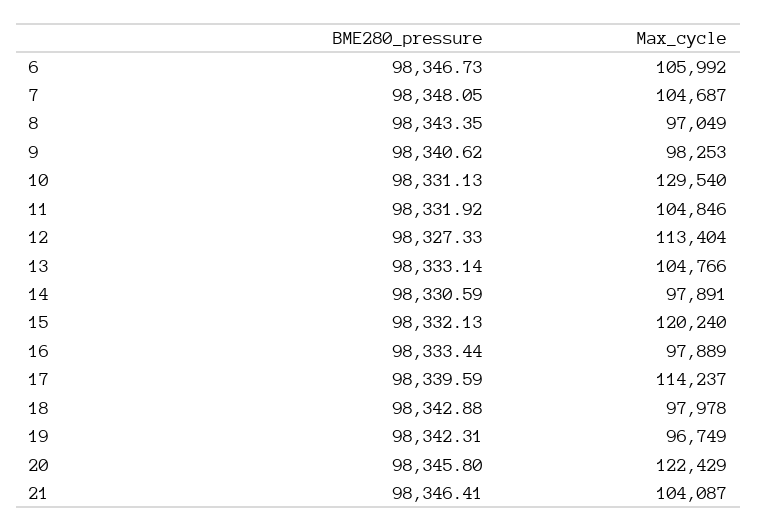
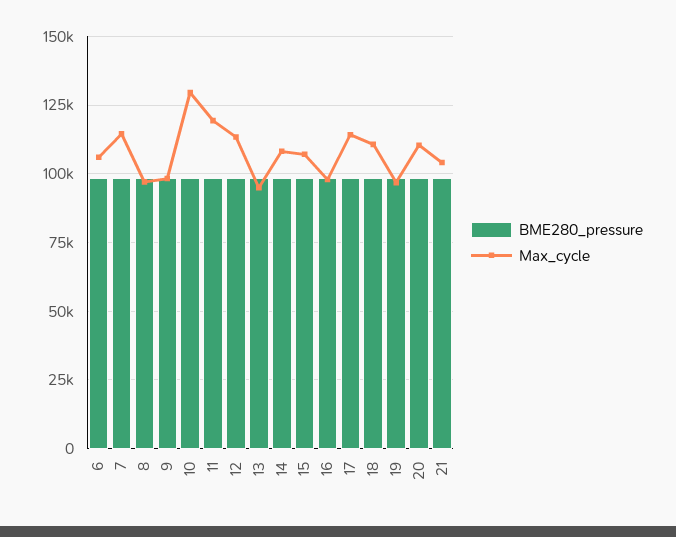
  {
    "BME280_pressure": {
      "6": 98346.73,
      "7": 98348.05,
      "8": 98343.35,
      "9": 98340.62,
      "10": 98331.13,
      "11": 98331.92,
      "12": 98327.33,
      "13": 98333.14,
      "14": 98330.59,
      "15": 98332.13,
      "16": 98333.44,
      "17": 98339.59,
      "18": 98342.88,
      "19": 98342.31,
      "20": 98345.8,
      "21": 98346.41
    },
    "Max_cycle": {
      "6": 105992,
-     "7": 104687,
+     "7": 115000,
      "8": 97049,
      "9": 98253,
      "10": 129540,
-     "11": 104846,
+     "11": 120000,
      "12": 113404,
-     "13": 104766,
+     "13": 95000,
-     "14": 97891,
+     "14": 107500,
-     "15": 120240,
+     "15": 107500,
      "16": 97889,
      "17": 114237,
-     "18": 97978,
+     "18": 110000,
      "19": 96749,
-     "20": 122429,
+     "20": 110000,
      "21": 104087
    }
  }

